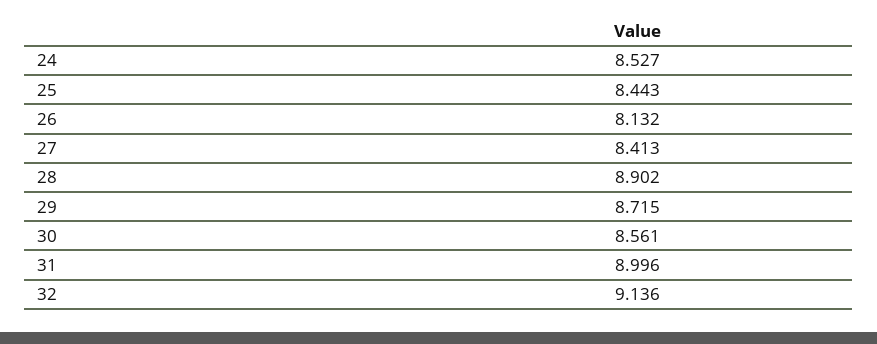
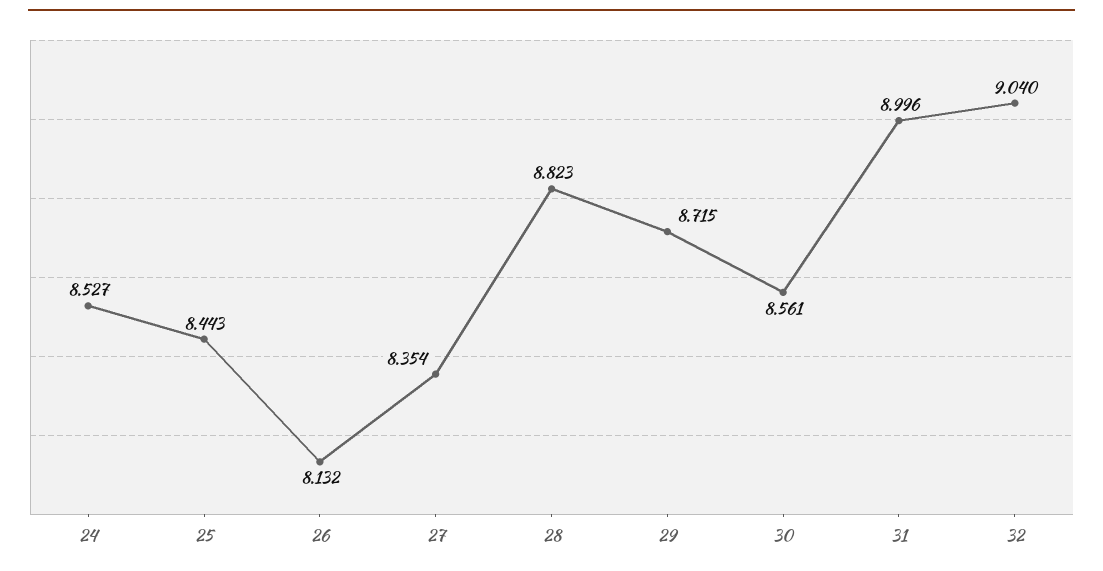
  {
    "24": 8.527,
    "25": 8.443,
    "26": 8.132,
-   "27": 8.413,
+   "27": 8.354,
-   "28": 8.902,
+   "28": 8.823,
    "29": 8.715,
    "30": 8.561,
    "31": 8.996,
-   "32": 9.136
+   "32": 9.04
  }

